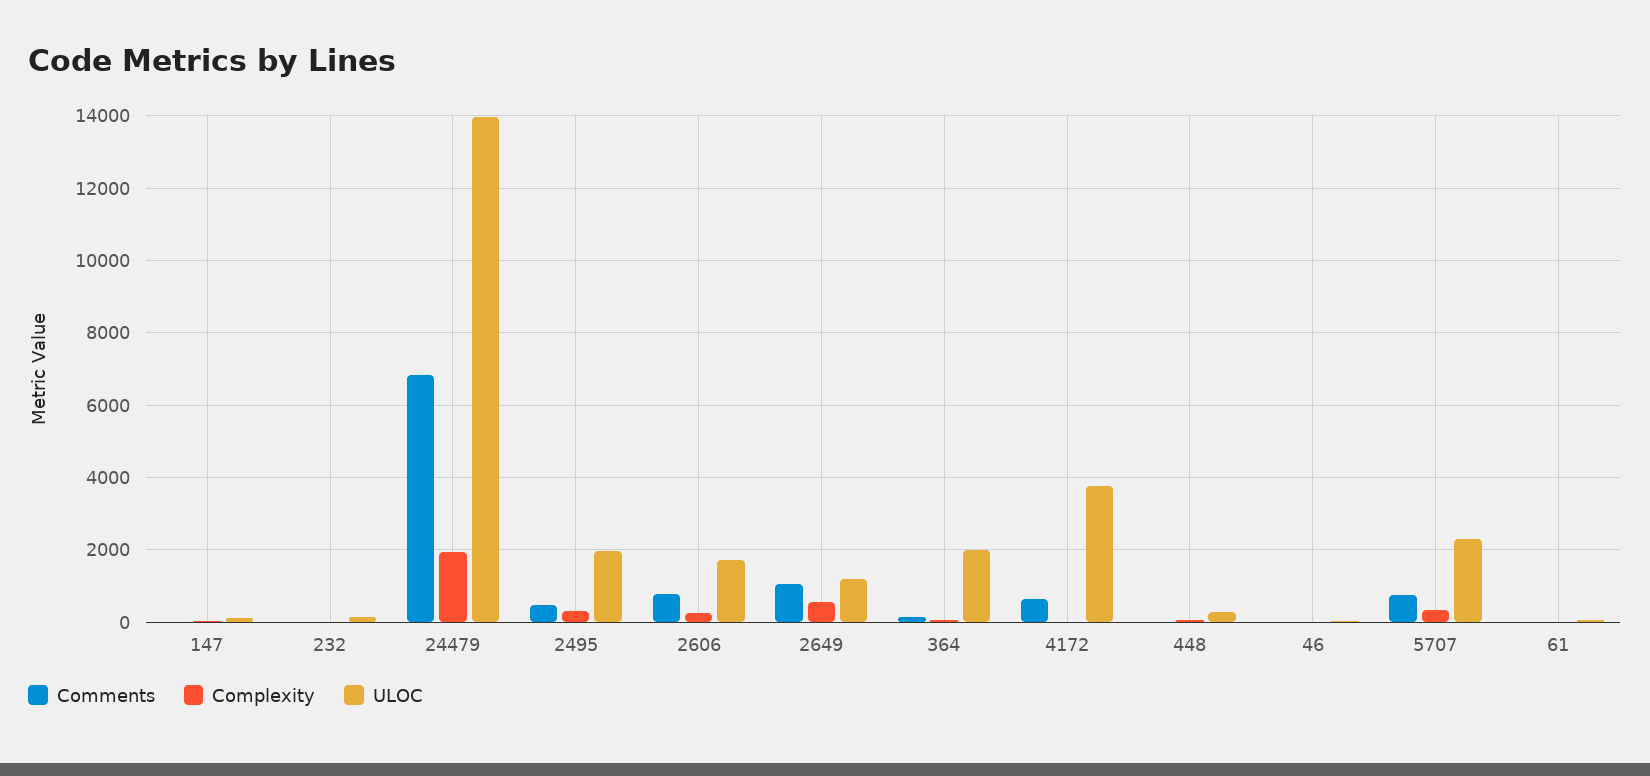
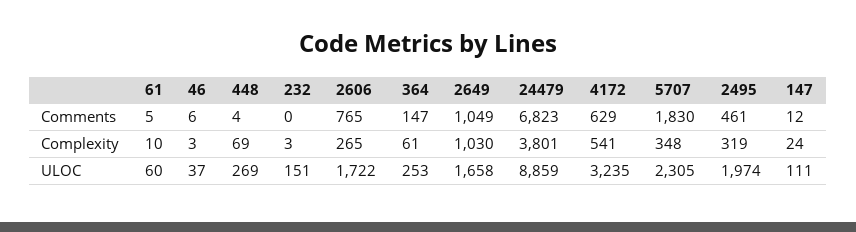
  {
    "Comments": {
      "147": 12,
      "232": 0,
      "24479": 6823,
      "2495": 461,
      "2606": 765,
      "2649": 1049,
      "364": 147,
      "4172": 629,
      "448": 4,
      "46": 6,
-     "5707": 800,
+     "5707": 1830,
      "61": 5
    },
    "Complexity": {
      "147": 24,
      "232": 3,
-     "24479": 2000,
+     "24479": 3801,
      "2495": 319,
      "2606": 265,
-     "2649": 600,
+     "2649": 1030,
      "364": 61,
-     "4172": 0,
+     "4172": 541,
      "448": 69,
      "46": 3,
      "5707": 348,
      "61": 10
    },
    "ULOC": {
      "147": 111,
      "232": 151,
-     "24479": 14000,
+     "24479": 8859,
      "2495": 1974,
      "2606": 1722,
-     "2649": 1200,
+     "2649": 1658,
-     "364": 2000,
+     "364": 253,
-     "4172": 3800,
+     "4172": 3235,
      "448": 269,
      "46": 37,
      "5707": 2305,
      "61": 60
    }
  }

